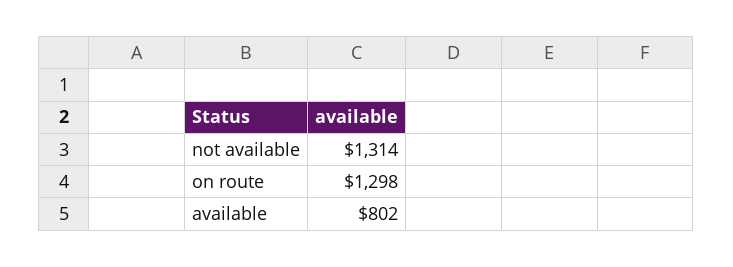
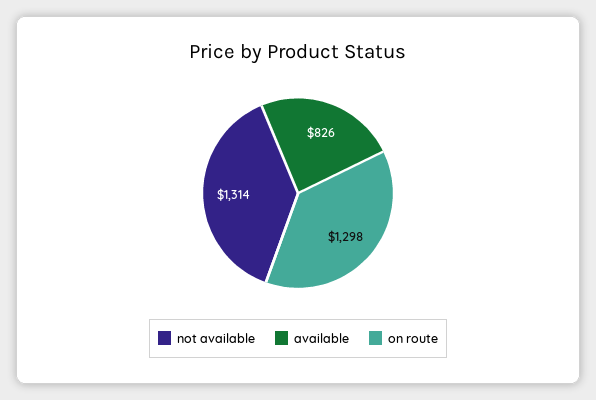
  {
    "not available": 1314,
    "on route": 1298,
-   "available": 802
+   "available": 826
  }

